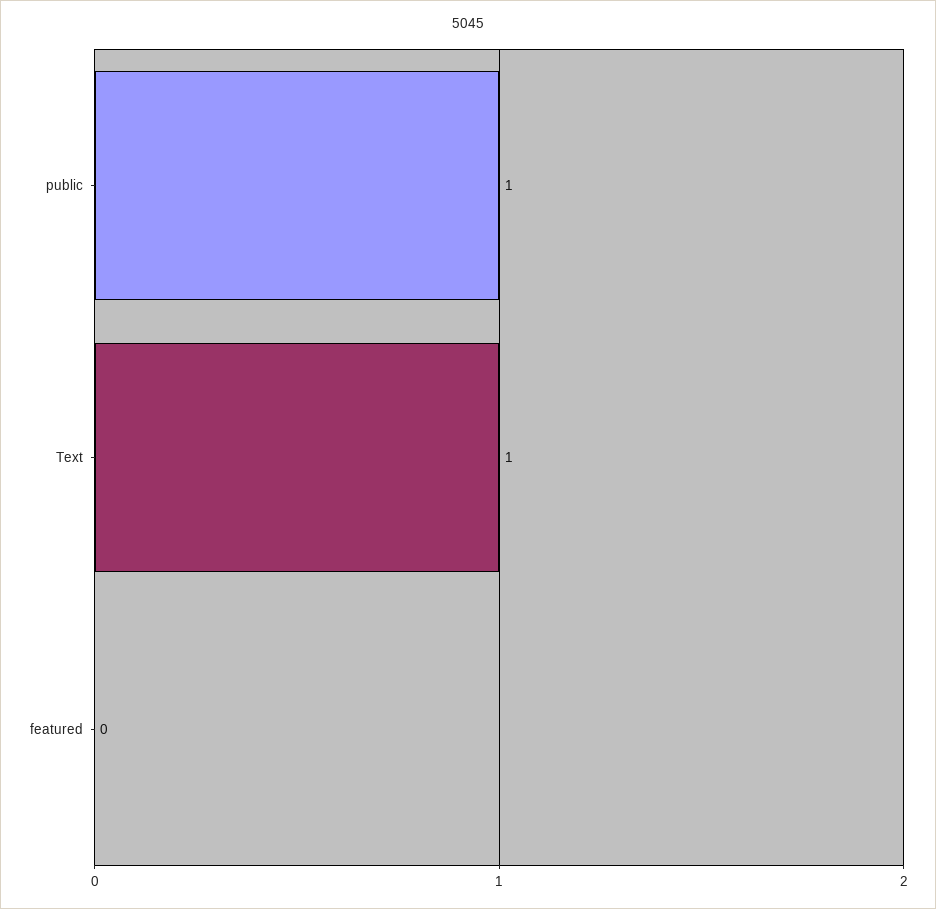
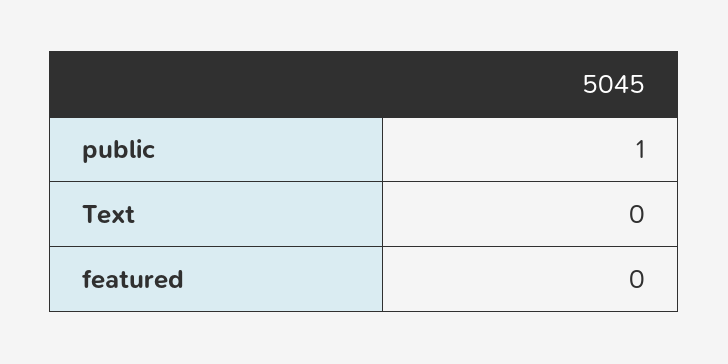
  {
    "public": 1,
-   "Text": 1,
+   "Text": 0,
    "featured": 0
  }

